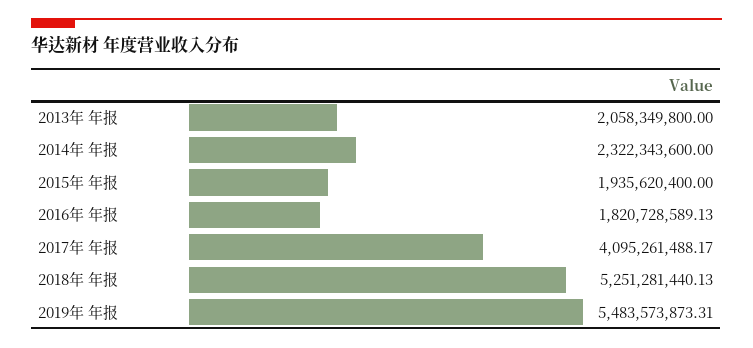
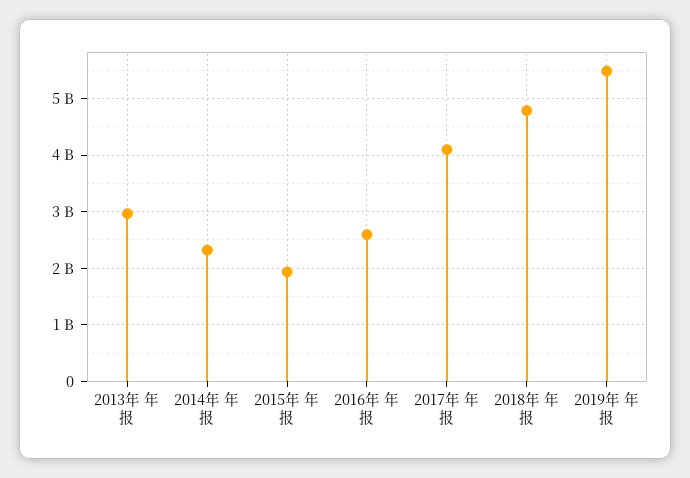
  {
-   "2013年 年报": 2058349800,
+   "2013年 年报": 3000000000,
    "2014年 年报": 2322343600,
    "2015年 年报": 1935620400,
-   "2016年 年报": 1820728589.13,
+   "2016年 年报": 2600000000,
    "2017年 年报": 4095261488.17,
-   "2018年 年报": 5251281440.13,
+   "2018年 年报": 4800000000,
    "2019年 年报": 5483573873.31
  }

